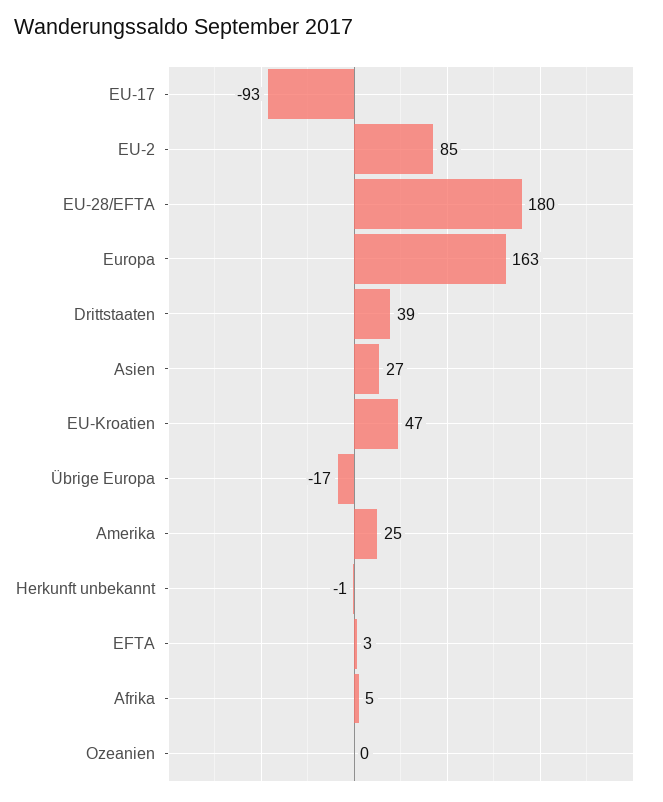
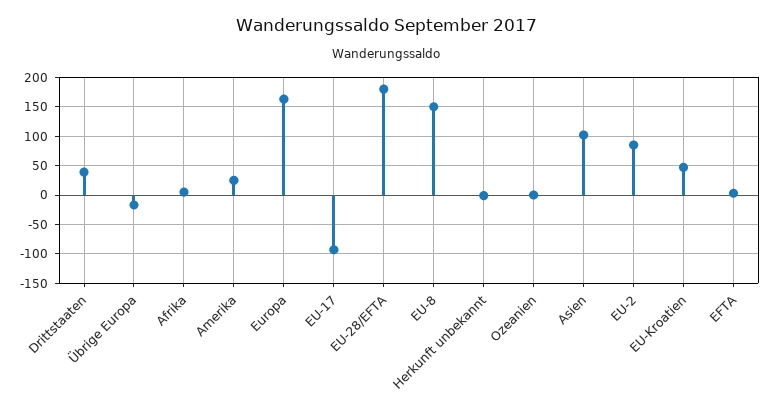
  {
    "EU-17": -93,
    "EU-2": 85,
    "EU-28/EFTA": 180,
    "Europa": 163,
    "Drittstaaten": 39,
-   "Asien": 27,
+   "Asien": 100,
    "EU-Kroatien": 47,
    "Übrige Europa": -17,
    "Amerika": 25,
    "Herkunft unbekannt": -1,
    "EFTA": 3,
    "Afrika": 5,
-   "Ozeanien": 0
+   "Ozeanien": 0,
+   "EU-8": 150
  }

